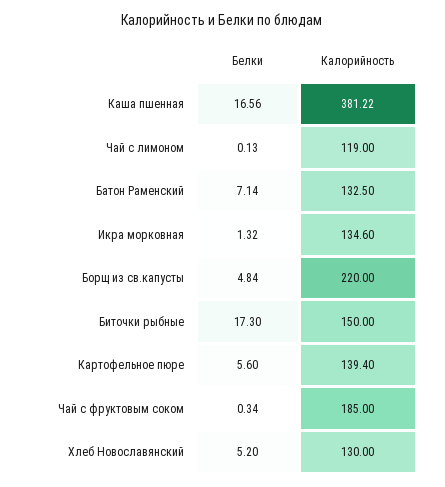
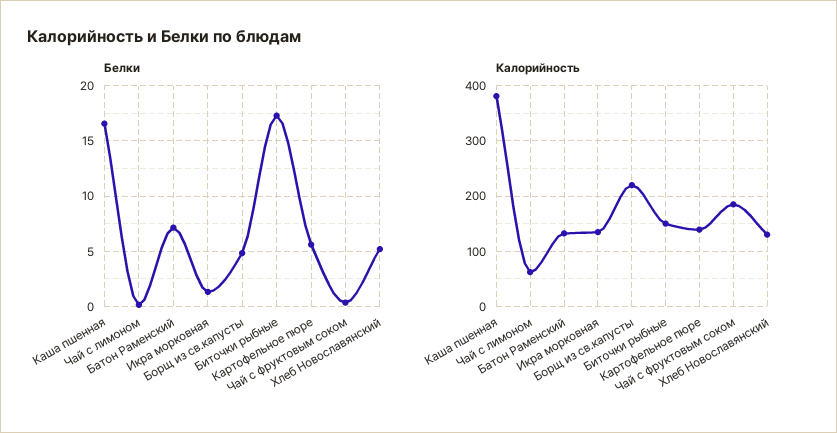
  {
    "Белки": {
      "Каша пшенная": 16.56,
      "Чай с лимоном": 0.13,
      "Батон Раменский": 7.14,
      "Икра морковная": 1.32,
      "Борщ из св.капусты": 4.84,
      "Биточки рыбные": 17.3,
      "Картофельное пюре": 5.6,
      "Чай с фруктовым соком": 0.34,
      "Хлеб Новославянский": 5.2
    },
    "Калорийность": {
      "Каша пшенная": 381.22,
-     "Чай с лимоном": 119,
+     "Чай с лимоном": 60,
      "Батон Раменский": 132.5,
      "Икра морковная": 134.6,
      "Борщ из св.капусты": 220,
      "Биточки рыбные": 150,
      "Картофельное пюре": 139.4,
      "Чай с фруктовым соком": 185,
      "Хлеб Новославянский": 130
    }
  }

